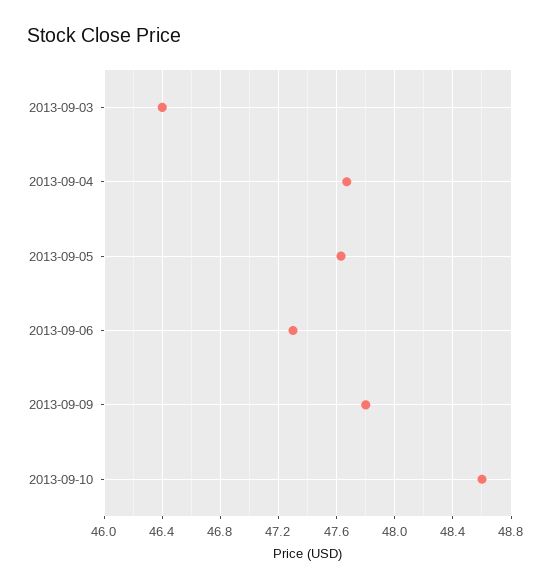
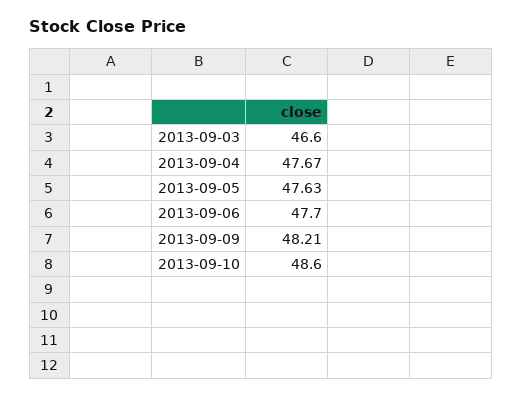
  {
-   "2013-09-03": 46.4,
+   "2013-09-03": 46.6,
    "2013-09-04": 47.67,
    "2013-09-05": 47.63,
-   "2013-09-06": 47.3,
+   "2013-09-06": 47.7,
-   "2013-09-09": 47.8,
+   "2013-09-09": 48.21,
    "2013-09-10": 48.6
  }

